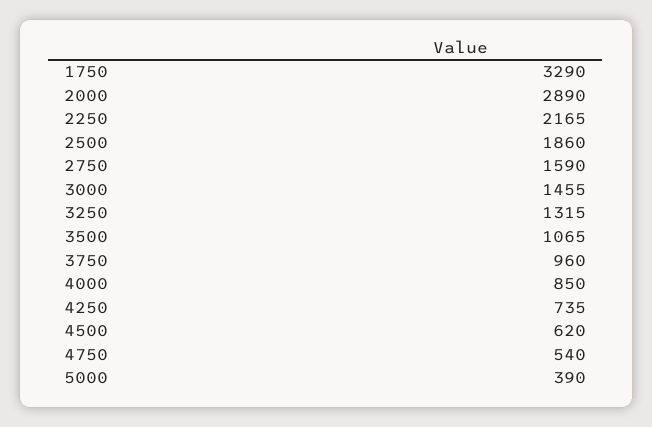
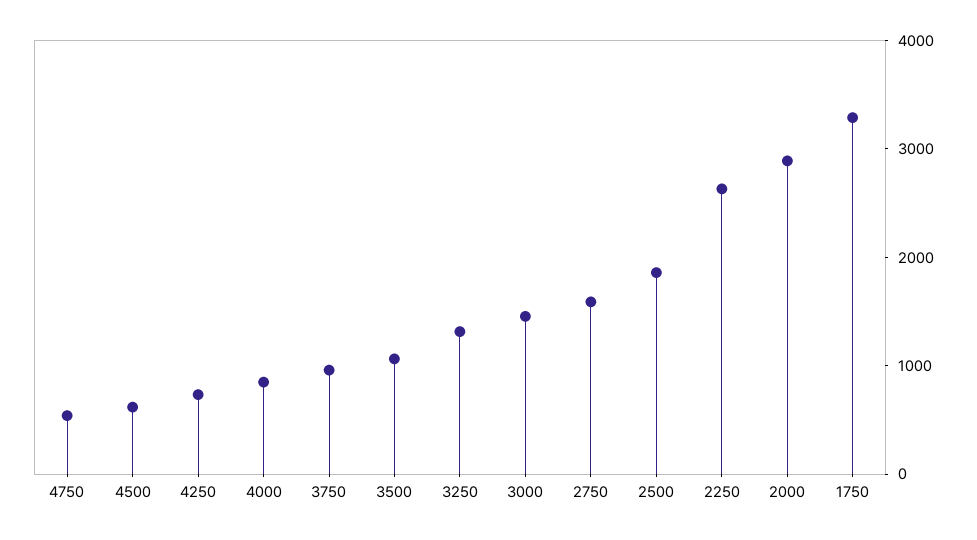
  {
    "1750": 3290,
    "2000": 2890,
-   "2250": 2165,
+   "2250": 2600,
    "2500": 1860,
    "2750": 1590,
    "3000": 1455,
    "3250": 1315,
    "3500": 1065,
    "3750": 960,
    "4000": 850,
    "4250": 735,
    "4500": 620,
-   "4750": 540,
+   "4750": 540
-   "5000": 390
  }

